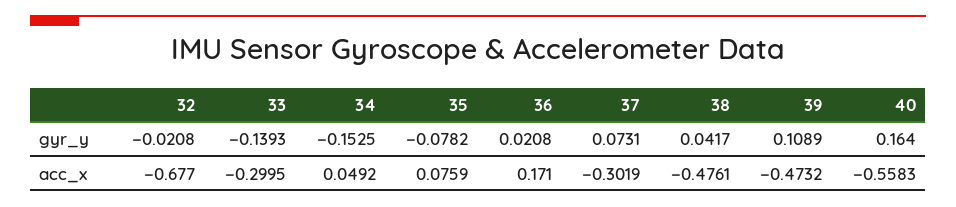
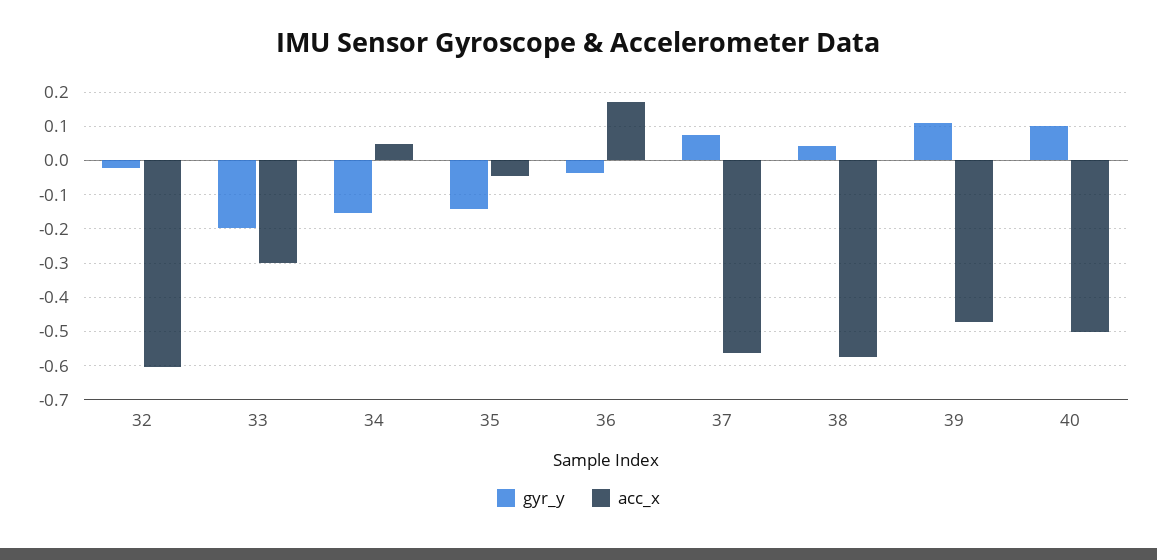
  {
    "gyr_y": {
      "32": -0.0208,
-     "33": -0.1393,
+     "33": -0.2,
      "34": -0.1525,
-     "35": -0.0782,
+     "35": -0.14,
-     "36": 0.0208,
+     "36": -0.04,
      "37": 0.0731,
      "38": 0.0417,
      "39": 0.1089,
-     "40": 0.164
+     "40": 0.1
    },
    "acc_x": {
-     "32": -0.677,
+     "32": -0.6,
      "33": -0.2995,
      "34": 0.0492,
-     "35": 0.0759,
+     "35": -0.04,
      "36": 0.171,
-     "37": -0.3019,
+     "37": -0.56,
-     "38": -0.4761,
+     "38": -0.58,
      "39": -0.4732,
-     "40": -0.5583
+     "40": -0.5
    }
  }

